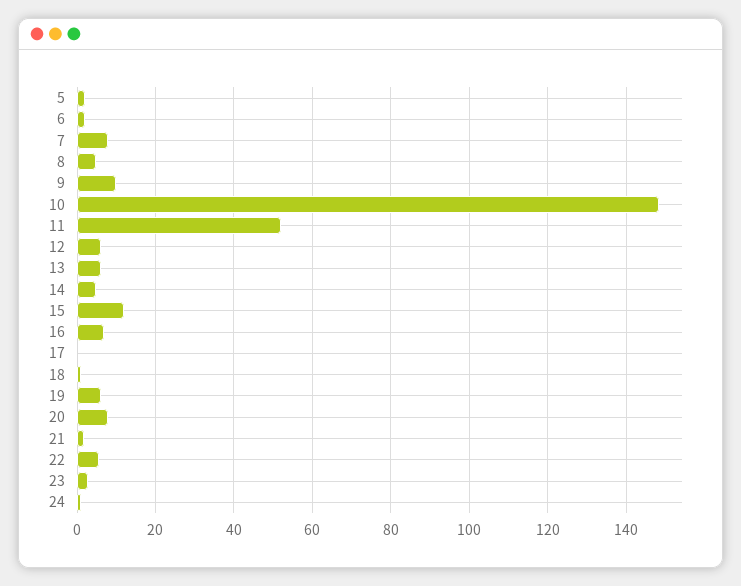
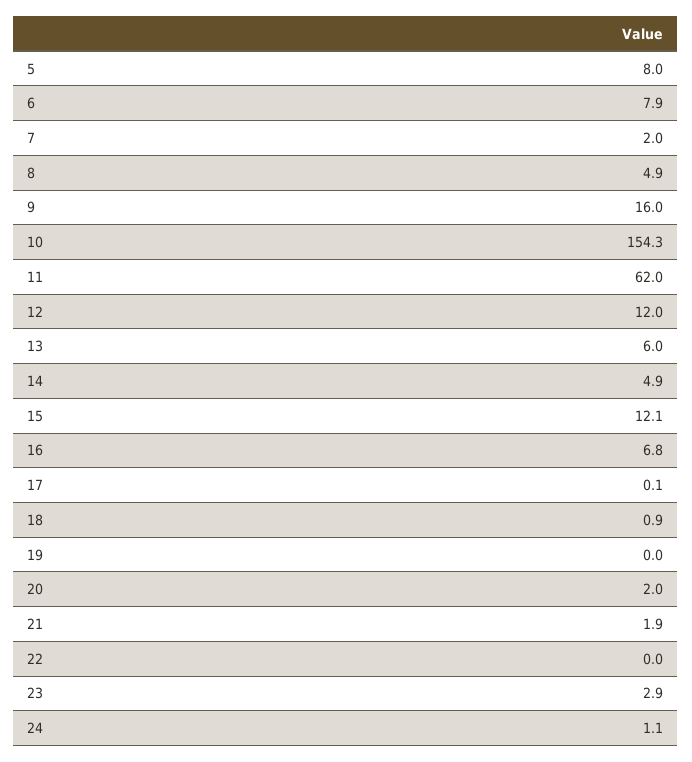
  {
-   "5": 2,
+   "5": 8,
-   "6": 2,
+   "6": 7.9,
-   "7": 8,
+   "7": 2,
    "8": 4.9,
-   "9": 10,
+   "9": 16,
-   "10": 148,
+   "10": 154.3,
-   "11": 52,
+   "11": 62,
-   "12": 6,
+   "12": 12,
    "13": 6,
    "14": 4.9,
    "15": 12.1,
    "16": 6.8,
    "17": 0.1,
    "18": 0.9,
-   "19": 6,
+   "19": 0,
-   "20": 8,
+   "20": 2,
    "21": 1.9,
-   "22": 6,
+   "22": 0,
    "23": 2.9,
    "24": 1.1
  }

